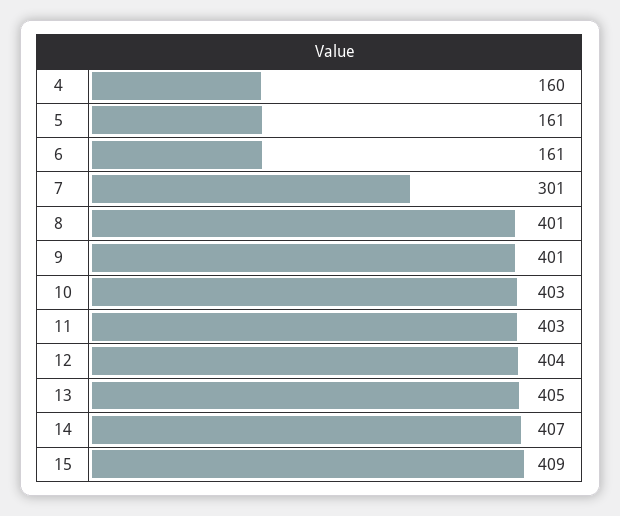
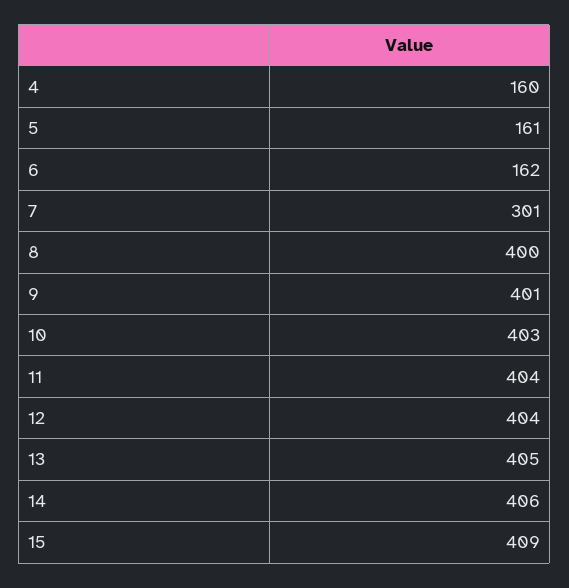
  {
    "4": 160,
    "5": 161,
-   "6": 161,
+   "6": 162,
    "7": 301,
-   "8": 401,
+   "8": 400,
    "9": 401,
    "10": 403,
-   "11": 403,
+   "11": 404,
    "12": 404,
    "13": 405,
-   "14": 407,
+   "14": 406,
    "15": 409
  }

